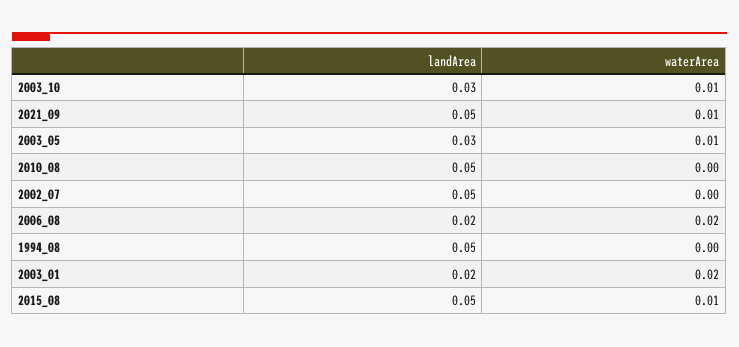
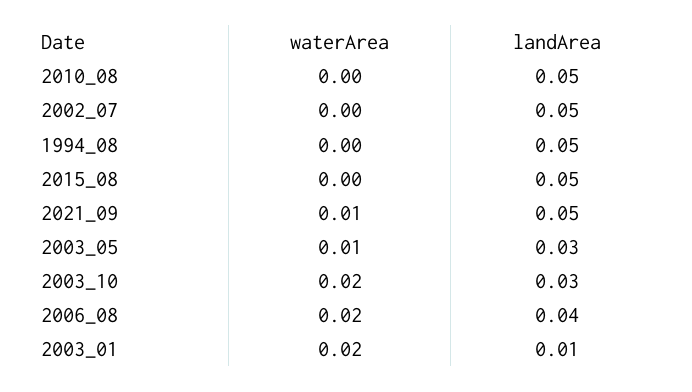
  {
    "landArea": {
      "2003_10": 0.03,
      "2021_09": 0.05,
      "2003_05": 0.03,
      "2010_08": 0.05,
      "2002_07": 0.05,
-     "2006_08": 0.02,
+     "2006_08": 0.04,
      "1994_08": 0.05,
-     "2003_01": 0.02,
+     "2003_01": 0.01,
      "2015_08": 0.05
    },
    "waterArea": {
-     "2003_10": 0.01,
+     "2003_10": 0.02,
      "2021_09": 0.01,
      "2003_05": 0.01,
      "2010_08": 0,
      "2002_07": 0,
      "2006_08": 0.02,
      "1994_08": 0,
      "2003_01": 0.02,
-     "2015_08": 0.01
+     "2015_08": 0
    }
  }

